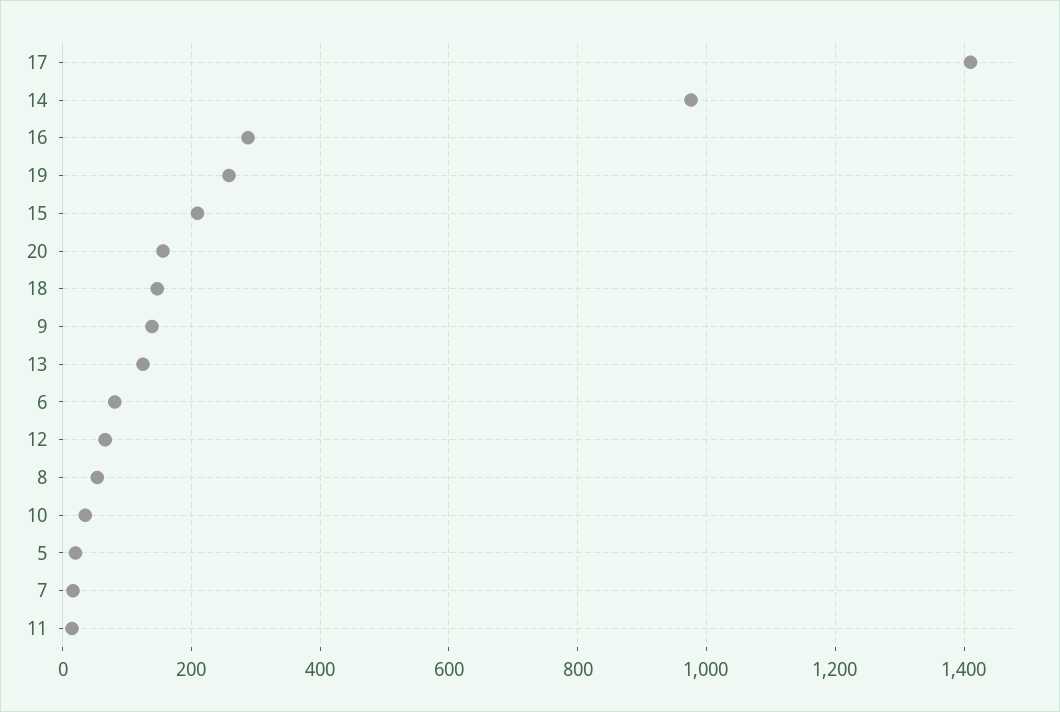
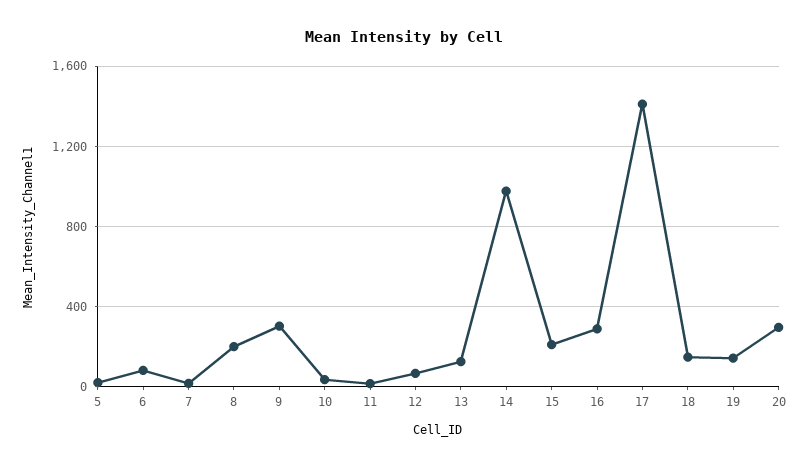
  {
    "17": 1420,
    "14": 980,
    "16": 280,
-   "19": 260,
+   "19": 150,
    "15": 200,
-   "20": 160,
+   "20": 300,
    "18": 140,
-   "9": 140,
+   "9": 300,
    "13": 120,
    "6": 80,
    "12": 60,
-   "8": 60,
+   "8": 200,
    "10": 40,
    "5": 20,
    "7": 20,
    "11": 20
  }

